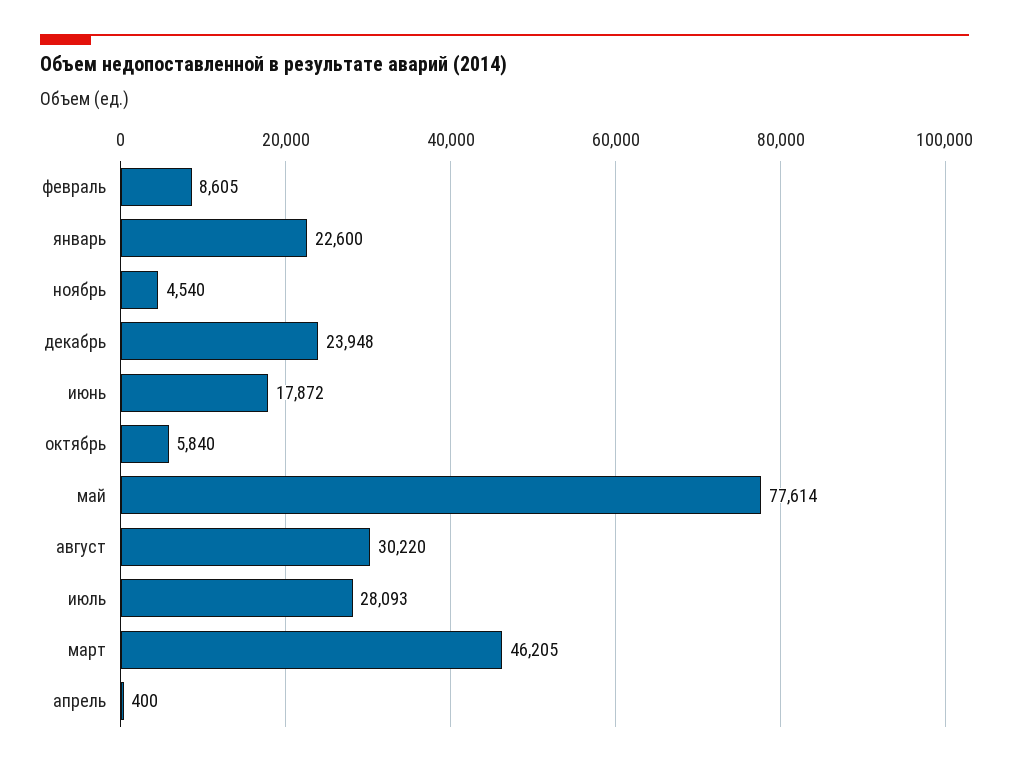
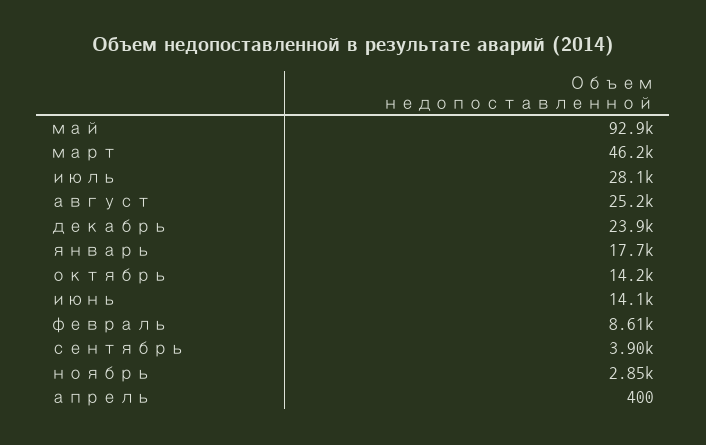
  {
    "февраль": 8605,
-   "январь": 22600,
+   "январь": 17700,
-   "ноябрь": 4540,
+   "ноябрь": 2850,
    "декабрь": 23948,
-   "июнь": 17872,
+   "июнь": 14100,
-   "октябрь": 5840,
+   "октябрь": 14200,
-   "май": 77614,
+   "май": 92900,
-   "август": 30220,
+   "август": 25200,
    "июль": 28093,
    "март": 46205,
-   "апрель": 400
+   "апрель": 400,
+   "сентябрь": 3900
  }

